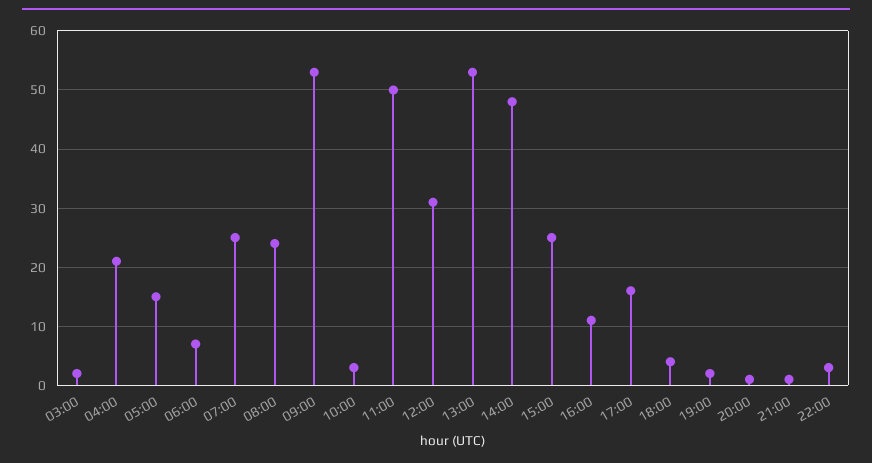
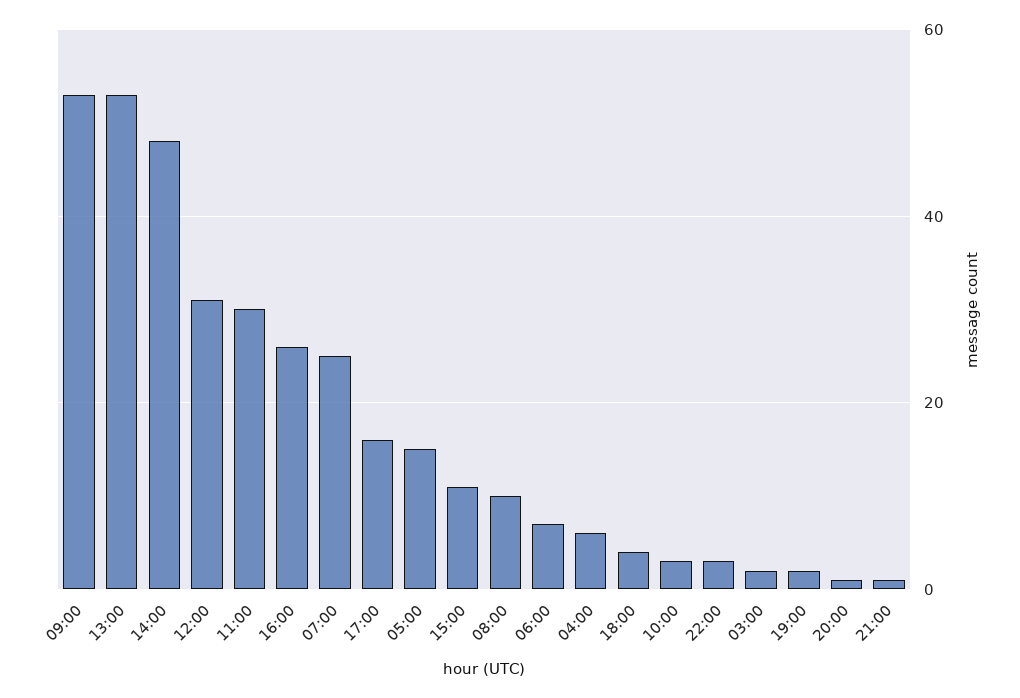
  {
    "03:00": 0,
-   "04:00": 20,
+   "04:00": 5,
    "05:00": 15,
    "06:00": 5,
    "07:00": 25,
-   "08:00": 25,
+   "08:00": 10,
    "09:00": 55,
    "10:00": 5,
-   "11:00": 50,
+   "11:00": 30,
    "12:00": 30,
    "13:00": 55,
    "14:00": 50,
-   "15:00": 25,
+   "15:00": 10,
-   "16:00": 10,
+   "16:00": 25,
    "17:00": 15,
    "18:00": 5,
    "19:00": 0,
    "20:00": 0,
    "21:00": 0,
    "22:00": 5
  }

